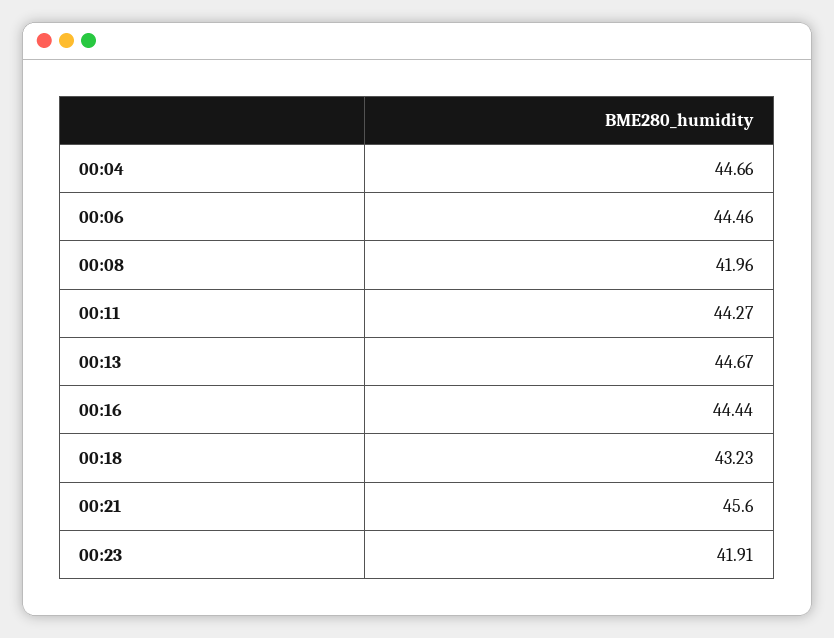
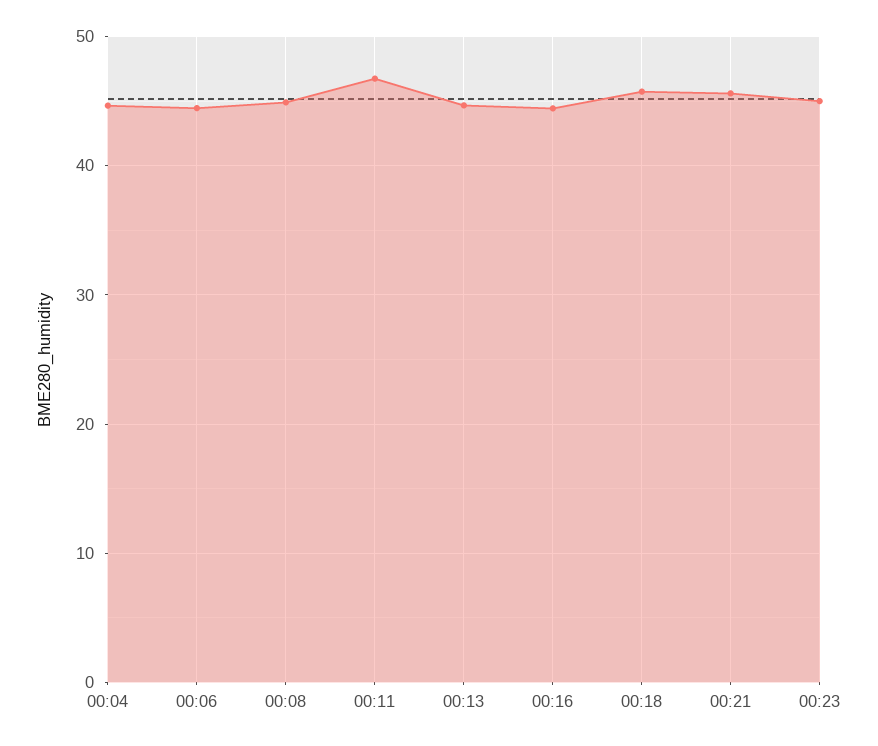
  {
    "00:04": 44.66,
    "00:06": 44.46,
-   "00:08": 41.96,
+   "00:08": 45,
-   "00:11": 44.27,
+   "00:11": 47,
    "00:13": 44.67,
    "00:16": 44.44,
-   "00:18": 43.23,
+   "00:18": 46,
    "00:21": 45.6,
-   "00:23": 41.91
+   "00:23": 45
  }

